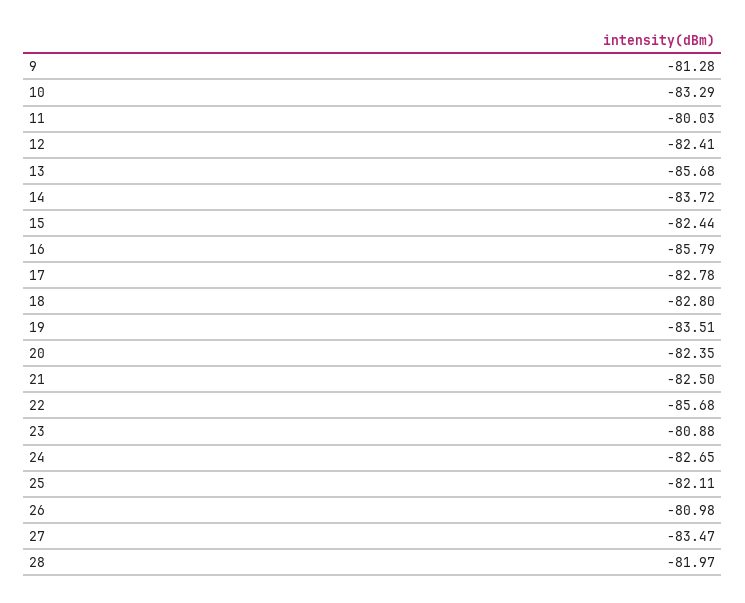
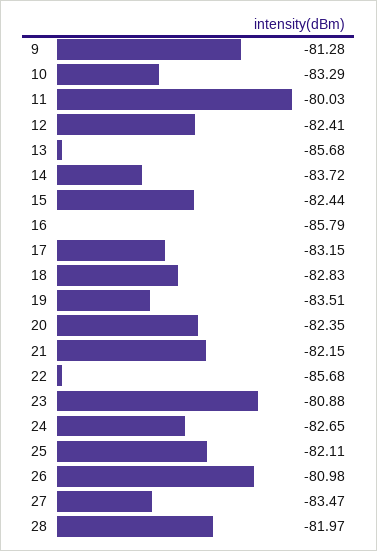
  {
    "9": -81.28,
    "10": -83.29,
    "11": -80.03,
    "12": -82.41,
    "13": -85.68,
    "14": -83.72,
    "15": -82.44,
    "16": -85.79,
-   "17": -82.78,
+   "17": -83.15,
-   "18": -82.8,
+   "18": -82.83,
    "19": -83.51,
    "20": -82.35,
-   "21": -82.5,
+   "21": -82.15,
    "22": -85.68,
    "23": -80.88,
    "24": -82.65,
    "25": -82.11,
    "26": -80.98,
    "27": -83.47,
    "28": -81.97
  }

